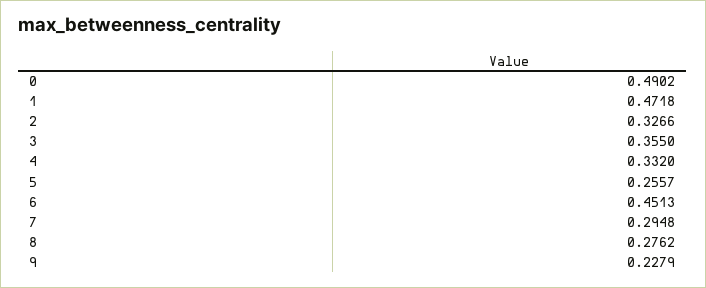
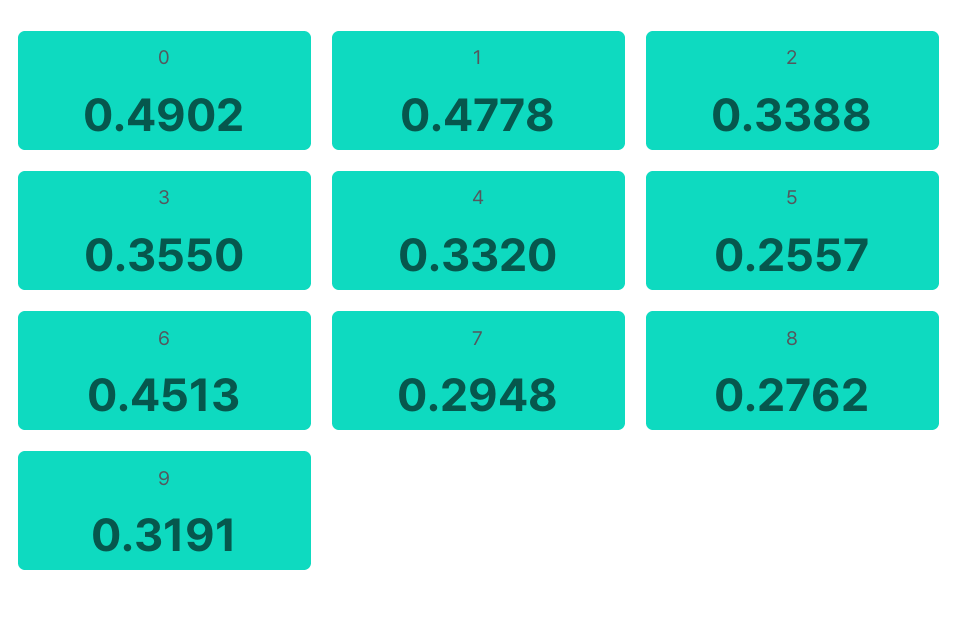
  {
    "0": 0.4902,
-   "1": 0.4718,
+   "1": 0.4778,
-   "2": 0.3266,
+   "2": 0.3388,
    "3": 0.355,
    "4": 0.332,
    "5": 0.2557,
    "6": 0.4513,
    "7": 0.2948,
    "8": 0.2762,
-   "9": 0.2279
+   "9": 0.3191
  }

